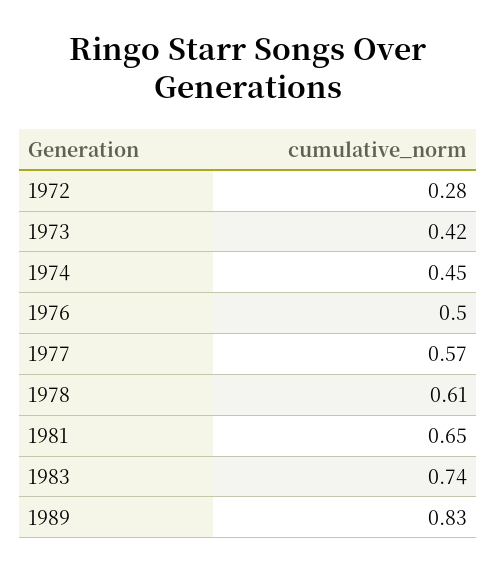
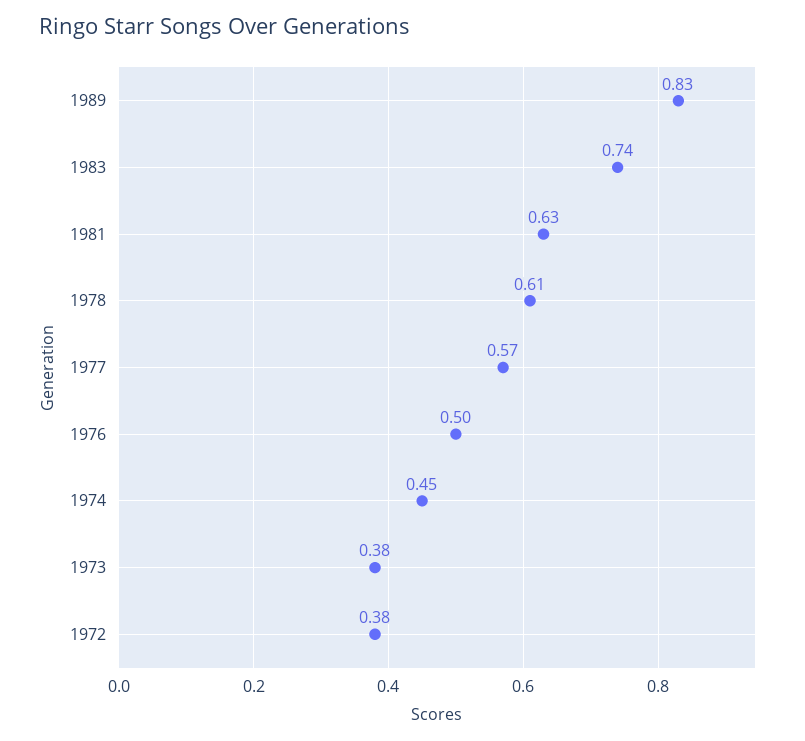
  {
-   "1972": 0.28,
+   "1972": 0.38,
-   "1973": 0.42,
+   "1973": 0.38,
    "1974": 0.45,
    "1976": 0.5,
    "1977": 0.57,
    "1978": 0.61,
-   "1981": 0.65,
+   "1981": 0.63,
    "1983": 0.74,
    "1989": 0.83
  }

